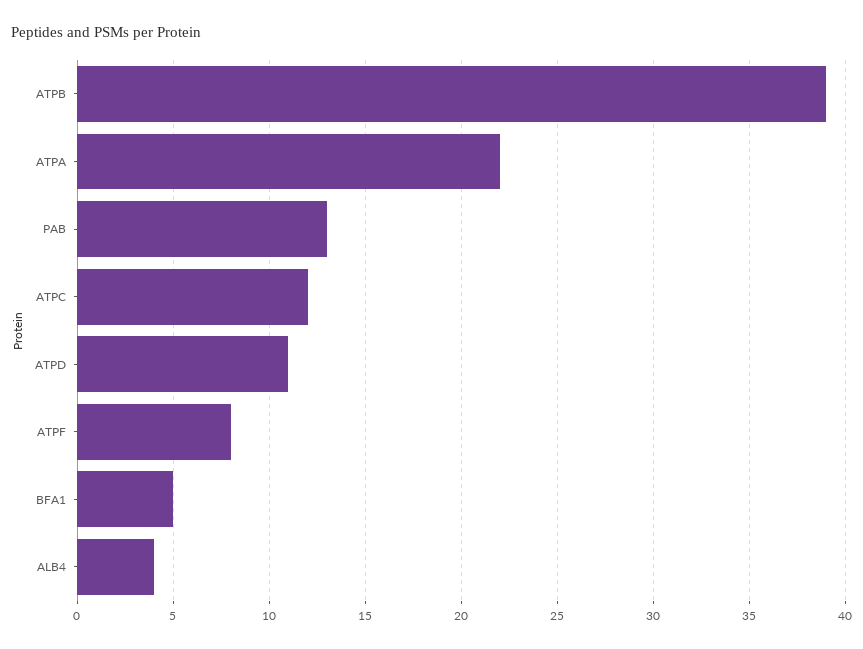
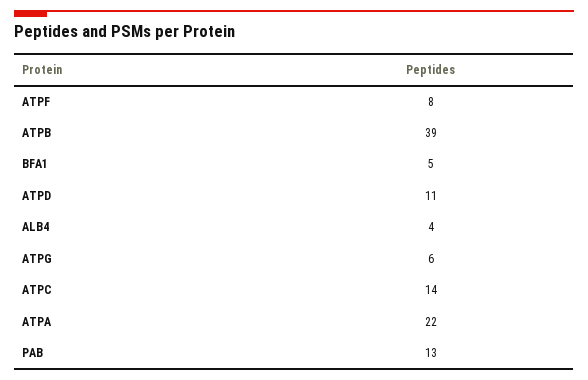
  {
    "ATPB": 39,
    "ATPA": 22,
    "PAB": 13,
-   "ATPC": 12,
+   "ATPC": 14,
    "ATPD": 11,
    "ATPF": 8,
    "BFA1": 5,
-   "ALB4": 4
+   "ALB4": 4,
+   "ATPG": 6
  }

